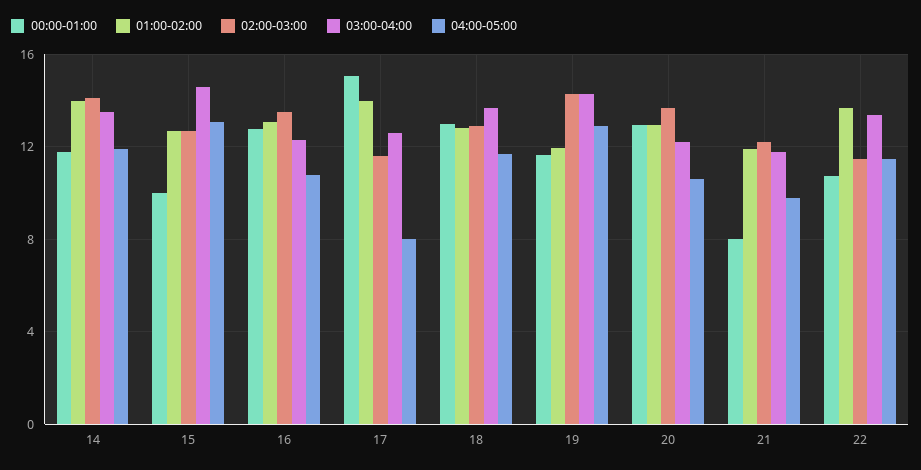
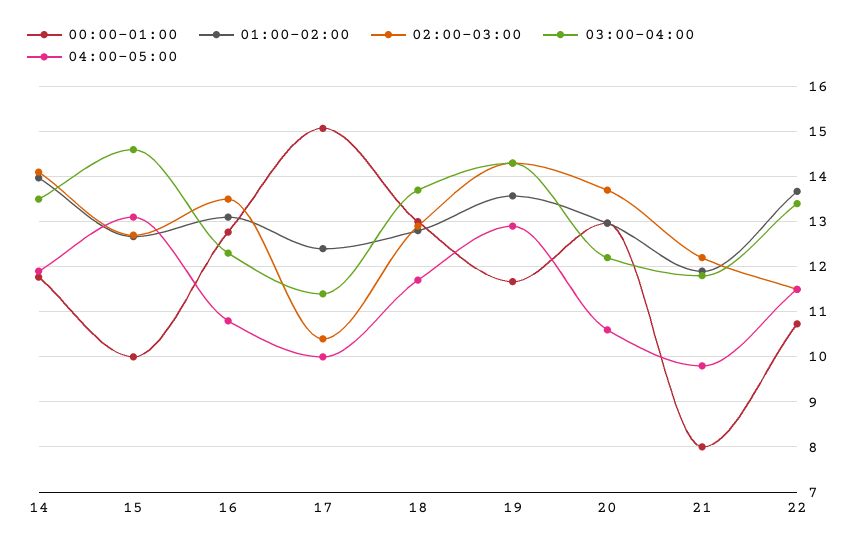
  {
    "00:00-01:00": {
      "14": 11.8,
      "15": 10,
      "16": 12.8,
      "17": 15,
      "18": 13,
      "19": 11.6,
      "20": 13,
      "21": 8,
      "22": 10.8
    },
    "01:00-02:00": {
      "14": 14,
      "15": 12.6,
      "16": 13.2,
-     "17": 14,
+     "17": 12.4,
      "18": 12.8,
-     "19": 12,
+     "19": 13.6,
      "20": 13,
      "21": 12,
      "22": 13.6
    },
    "02:00-03:00": {
      "14": 14.2,
      "15": 12.8,
      "16": 13.6,
-     "17": 11.5,
+     "17": 10.4,
      "18": 13,
      "19": 14.4,
      "20": 13.8,
      "21": 12.2,
      "22": 11.6
    },
    "03:00-04:00": {
      "14": 13.6,
      "15": 14.6,
      "16": 12.4,
-     "17": 12.5,
+     "17": 11.4,
      "18": 13.8,
      "19": 14.4,
      "20": 12.2,
      "21": 11.8,
      "22": 13.4
    },
    "04:00-05:00": {
      "14": 12,
      "15": 13.2,
      "16": 10.8,
-     "17": 8,
+     "17": 10,
      "18": 11.8,
      "19": 13,
      "20": 10.6,
      "21": 9.8,
      "22": 11.6
    }
  }

